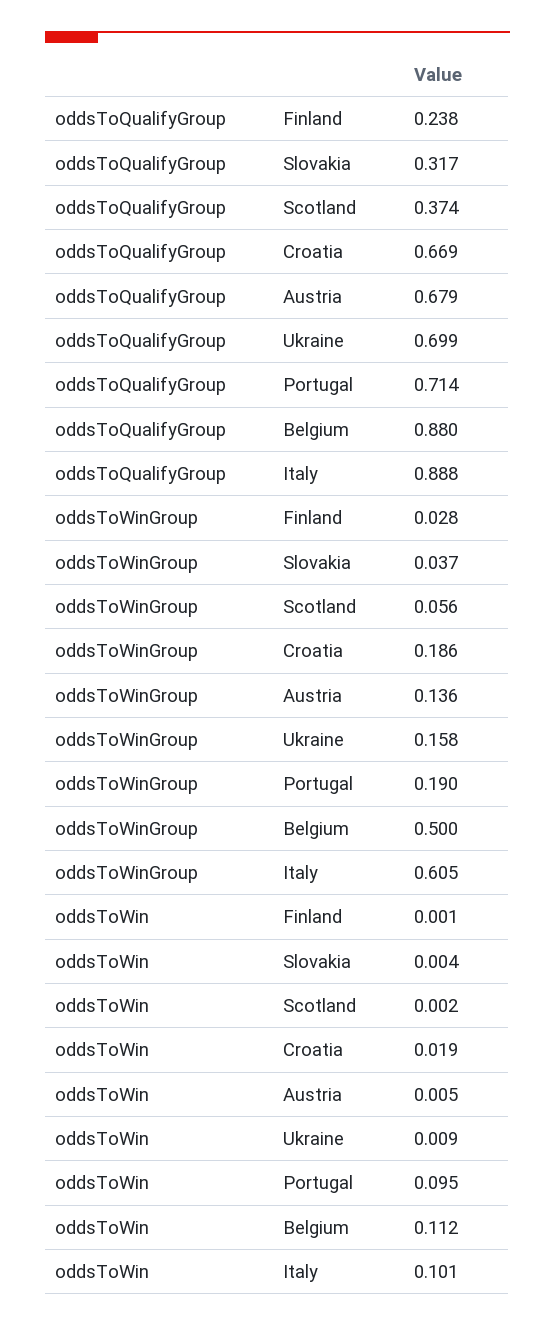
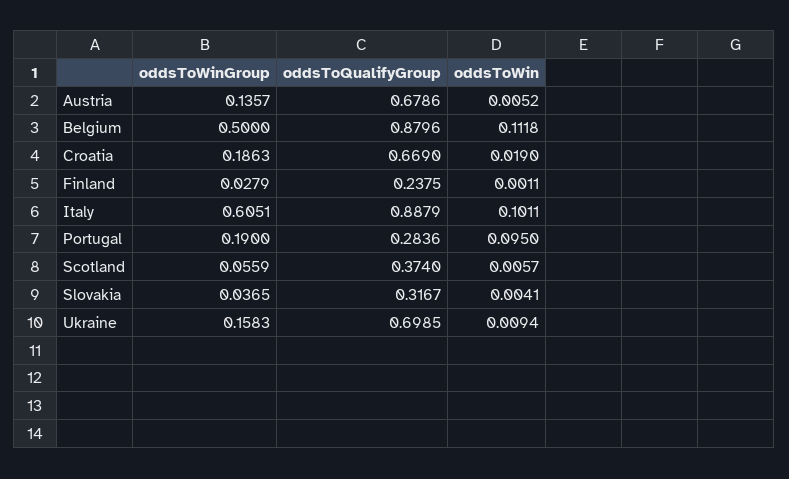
  {
    "oddsToQualifyGroup": {
      "Finland": 0.2375,
      "Slovakia": 0.3167,
      "Scotland": 0.374,
      "Croatia": 0.669,
      "Austria": 0.6786,
      "Ukraine": 0.6985,
-     "Portugal": 0.714,
+     "Portugal": 0.2836,
      "Belgium": 0.8796,
      "Italy": 0.8879
    },
    "oddsToWinGroup": {
      "Finland": 0.0279,
      "Slovakia": 0.0365,
      "Scotland": 0.0559,
      "Croatia": 0.1863,
      "Austria": 0.1357,
      "Ukraine": 0.1583,
      "Portugal": 0.19,
      "Belgium": 0.5,
      "Italy": 0.6051
    },
    "oddsToWin": {
      "Finland": 0.0011,
      "Slovakia": 0.0041,
-     "Scotland": 0.002,
+     "Scotland": 0.0057,
      "Croatia": 0.019,
      "Austria": 0.0052,
      "Ukraine": 0.0094,
      "Portugal": 0.095,
      "Belgium": 0.1118,
      "Italy": 0.1011
    }
  }

